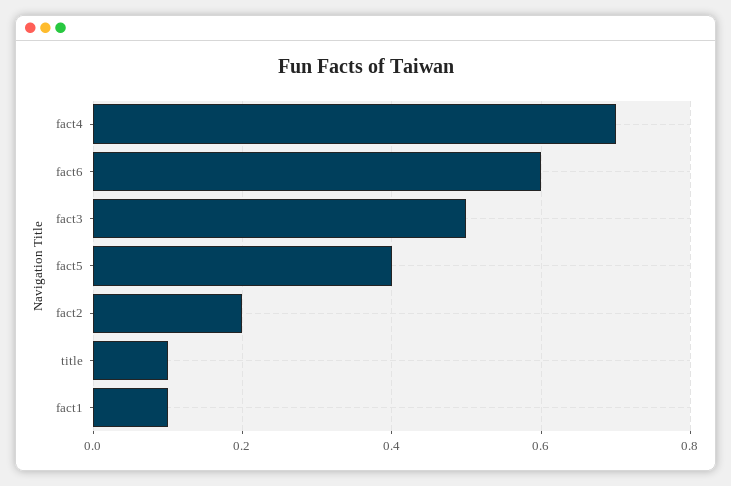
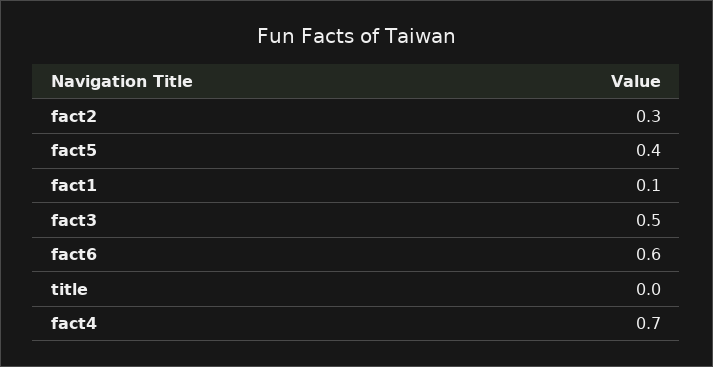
  {
    "fact4": 0.7,
    "fact6": 0.6,
    "fact3": 0.5,
    "fact5": 0.4,
-   "fact2": 0.2,
+   "fact2": 0.3,
-   "title": 0.1,
+   "title": 0,
    "fact1": 0.1
  }

